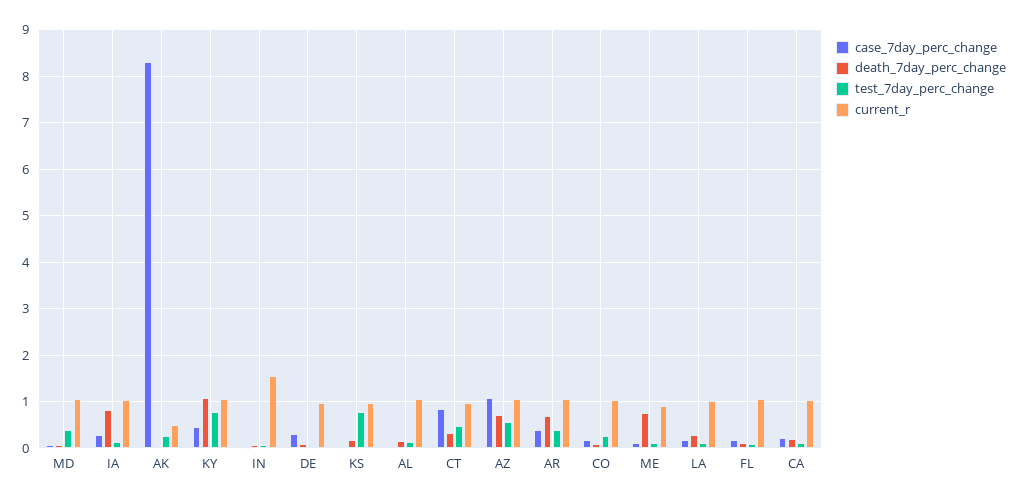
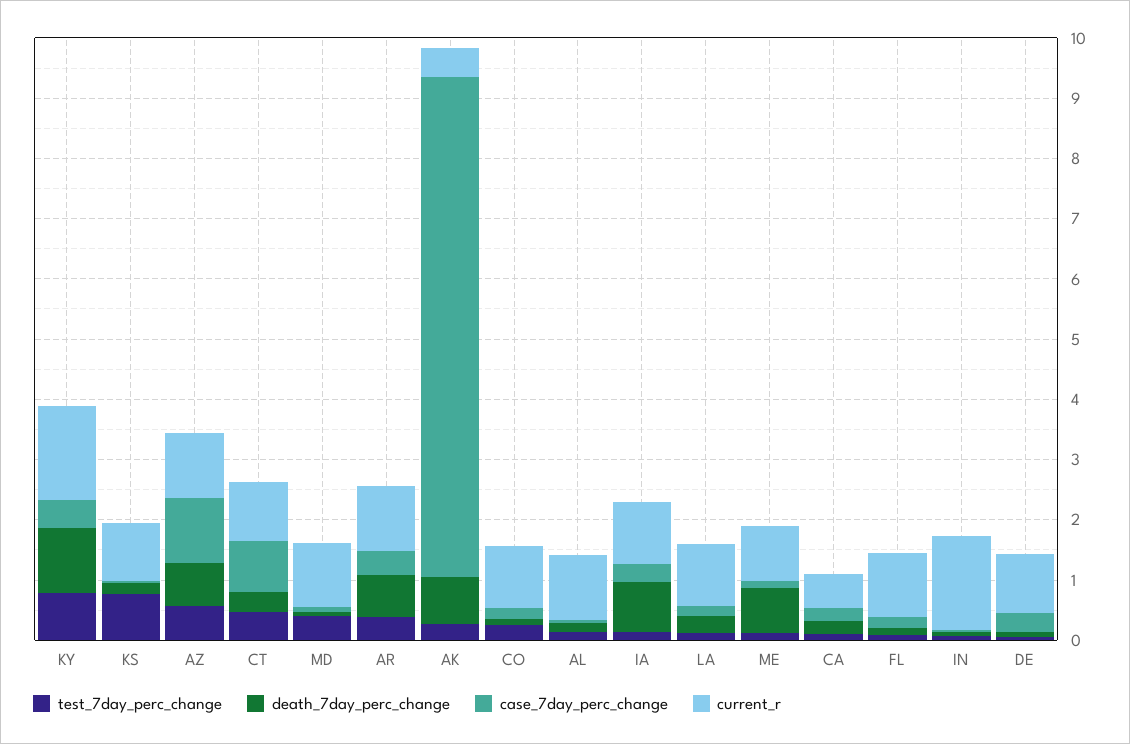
  {
    "case_7day_perc_change": {
      "MD": 0,
      "IA": 0.2,
      "AK": 8.4,
      "KY": 0.4,
      "IN": 0,
      "DE": 0.4,
      "KS": 0,
      "AL": 0,
      "CT": 0.8,
      "AZ": 1,
      "AR": 0.4,
      "CO": 0.2,
      "ME": 0.2,
      "LA": 0.2,
      "FL": 0.2,
      "CA": 0.2
    },
    "death_7day_perc_change": {
      "MD": 0,
      "IA": 0.8,
-     "AK": 0,
+     "AK": 0.8,
      "KY": 1,
      "IN": 0,
      "DE": 0,
      "KS": 0.2,
      "AL": 0.2,
      "CT": 0.4,
      "AZ": 0.8,
      "AR": 0.6,
      "CO": 0,
      "ME": 0.8,
      "LA": 0.2,
      "FL": 0.2,
      "CA": 0.2
    },
    "test_7day_perc_change": {
      "MD": 0.4,
      "IA": 0.2,
      "AK": 0.2,
      "KY": 0.8,
      "IN": 0,
      "DE": 0,
      "KS": 0.8,
      "AL": 0.2,
      "CT": 0.4,
      "AZ": 0.6,
      "AR": 0.4,
      "CO": 0.2,
      "ME": 0.2,
      "LA": 0.2,
      "FL": 0,
      "CA": 0.2
    },
    "current_r": {
      "MD": 1,
      "IA": 1,
      "AK": 0.4,
-     "KY": 1,
+     "KY": 1.6,
      "IN": 1.6,
      "DE": 1,
      "KS": 1,
      "AL": 1,
      "CT": 1,
      "AZ": 1,
      "AR": 1,
      "CO": 1,
      "ME": 1,
      "LA": 1,
      "FL": 1,
-     "CA": 1
+     "CA": 0.6
    }
  }

